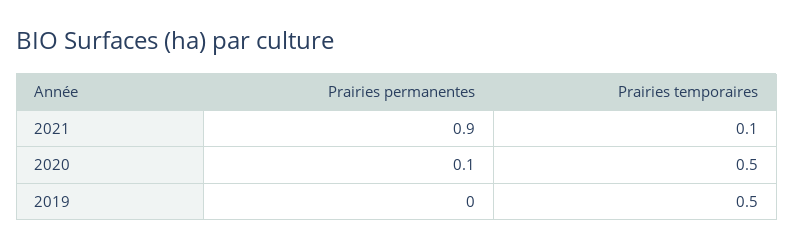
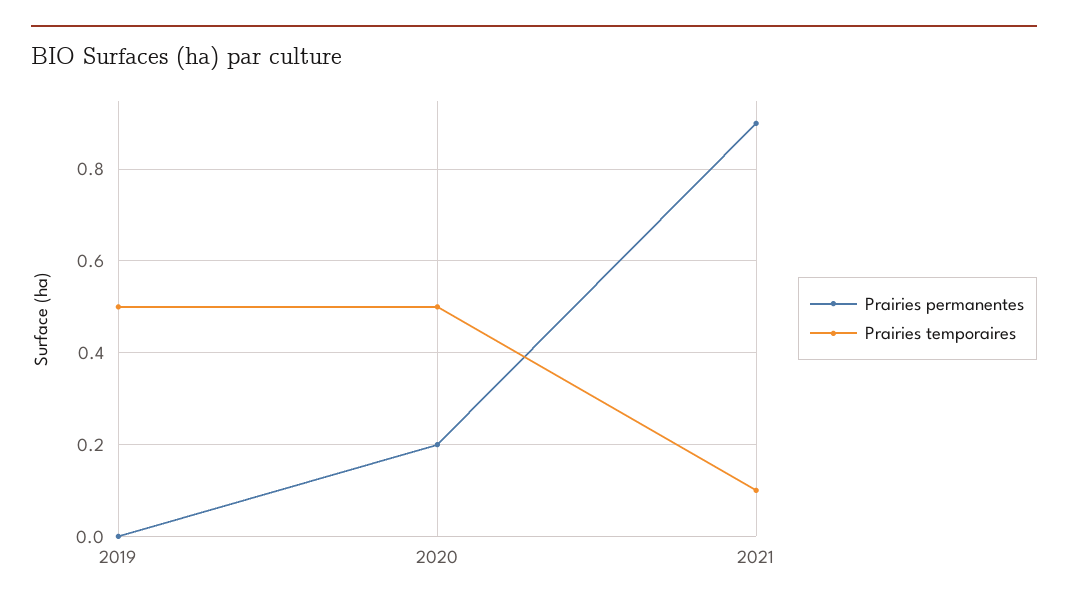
  {
    "Prairies permanentes": {
      "2021": 0.9,
-     "2020": 0.1,
+     "2020": 0.2,
      "2019": 0
    },
    "Prairies temporaires": {
      "2021": 0.1,
      "2020": 0.5,
      "2019": 0.5
    }
  }

